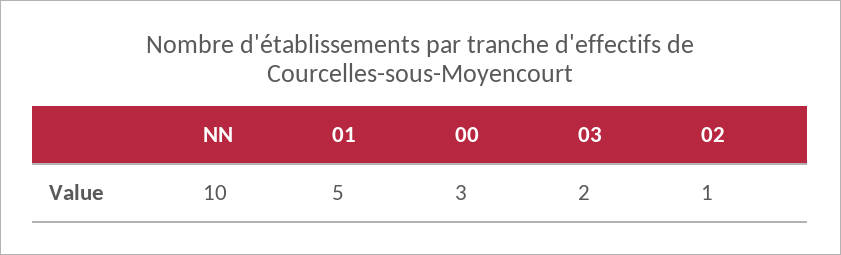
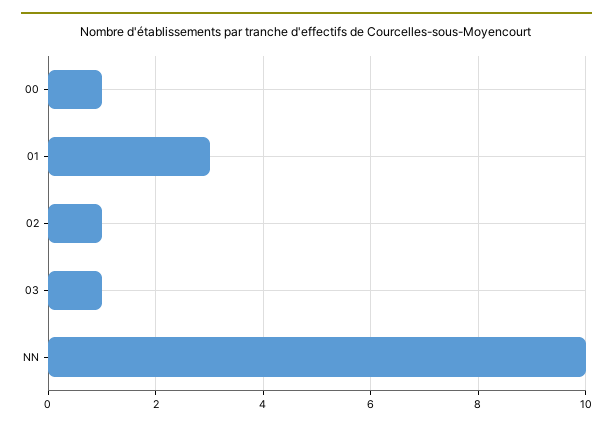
  {
    "NN": 10,
-   "01": 5,
+   "01": 3,
-   "00": 3,
+   "00": 1,
-   "03": 2,
+   "03": 1,
    "02": 1
  }

